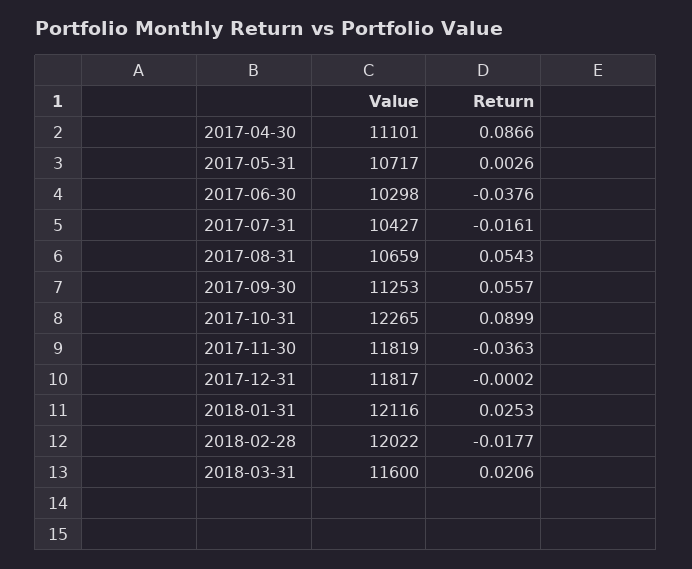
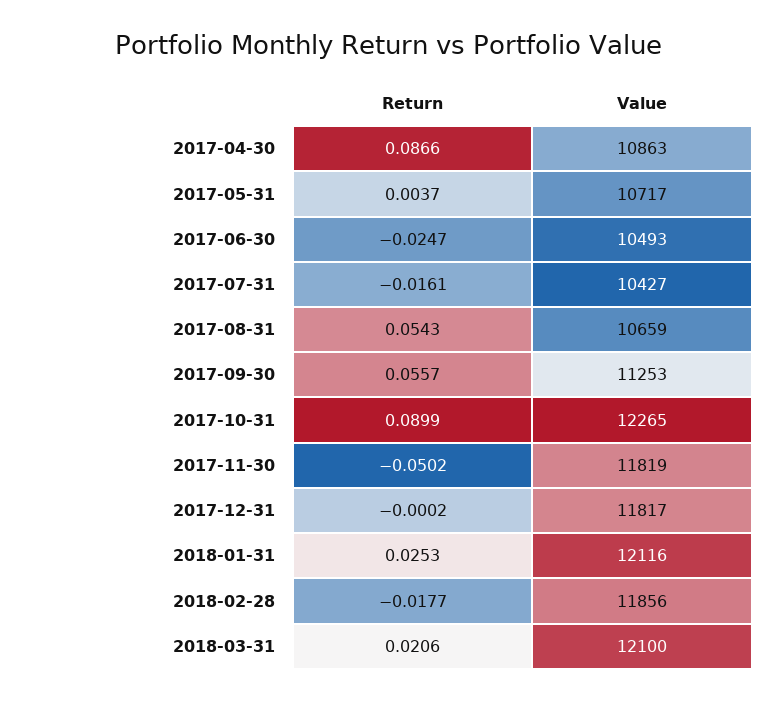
  {
    "Value": {
-     "2017-04-30": 11101,
+     "2017-04-30": 10863,
      "2017-05-31": 10717,
-     "2017-06-30": 10298,
+     "2017-06-30": 10493,
      "2017-07-31": 10427,
      "2017-08-31": 10659,
      "2017-09-30": 11253,
      "2017-10-31": 12265,
      "2017-11-30": 11819,
      "2017-12-31": 11817,
      "2018-01-31": 12116,
-     "2018-02-28": 12022,
+     "2018-02-28": 11856,
-     "2018-03-31": 11600
+     "2018-03-31": 12100
    },
    "Return": {
      "2017-04-30": 0.0866,
-     "2017-05-31": 0.0026,
+     "2017-05-31": 0.0037,
-     "2017-06-30": -0.0376,
+     "2017-06-30": -0.0247,
      "2017-07-31": -0.0161,
      "2017-08-31": 0.0543,
      "2017-09-30": 0.0557,
      "2017-10-31": 0.0899,
-     "2017-11-30": -0.0363,
+     "2017-11-30": -0.0502,
      "2017-12-31": -0.0002,
      "2018-01-31": 0.0253,
      "2018-02-28": -0.0177,
      "2018-03-31": 0.0206
    }
  }

